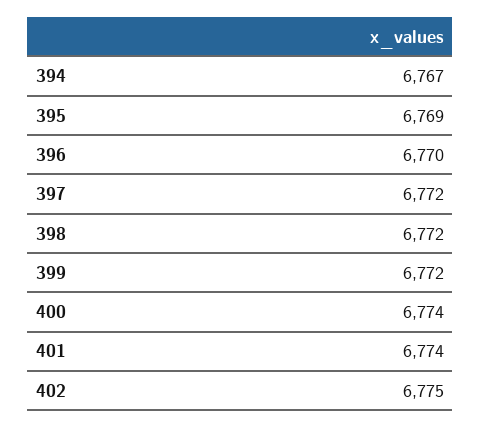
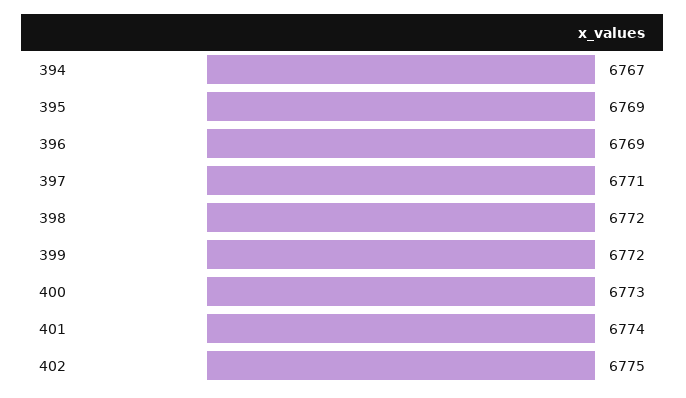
  {
    "394": 6767,
    "395": 6769,
-   "396": 6770,
+   "396": 6769,
-   "397": 6772,
+   "397": 6771,
    "398": 6772,
    "399": 6772,
-   "400": 6774,
+   "400": 6773,
    "401": 6774,
    "402": 6775
  }

